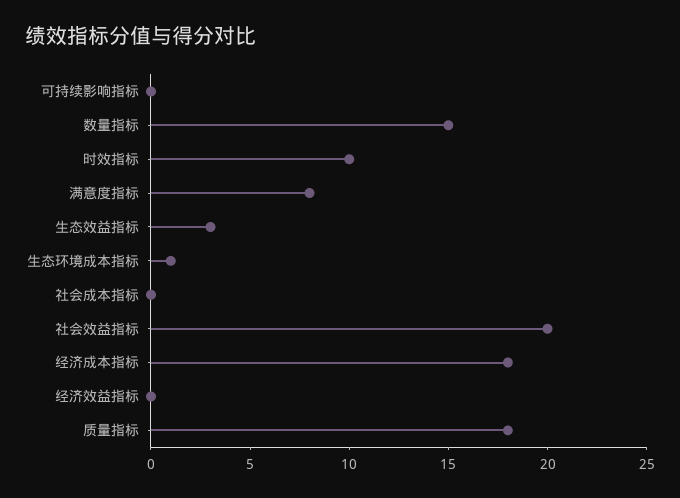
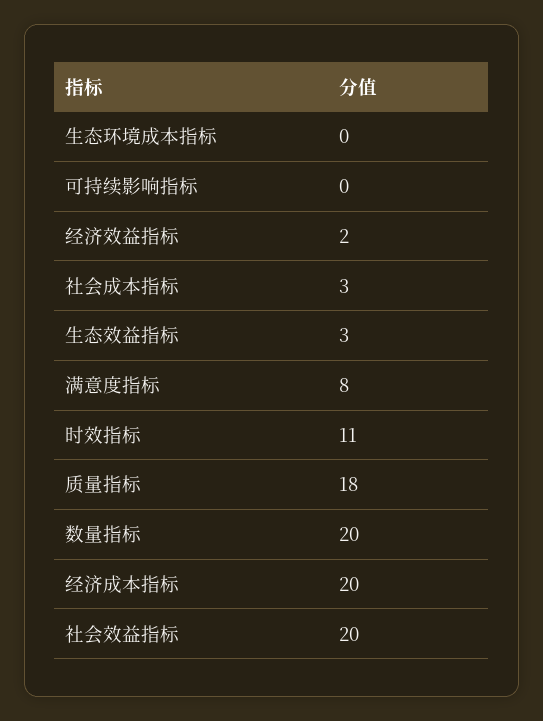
  {
    "可持续影响指标": 0,
-   "数量指标": 15,
+   "数量指标": 20,
-   "时效指标": 10,
+   "时效指标": 11,
    "满意度指标": 8,
    "生态效益指标": 3,
-   "生态环境成本指标": 1,
+   "生态环境成本指标": 0,
-   "社会成本指标": 0,
+   "社会成本指标": 3,
    "社会效益指标": 20,
-   "经济成本指标": 18,
+   "经济成本指标": 20,
-   "经济效益指标": 0,
+   "经济效益指标": 2,
    "质量指标": 18
  }

